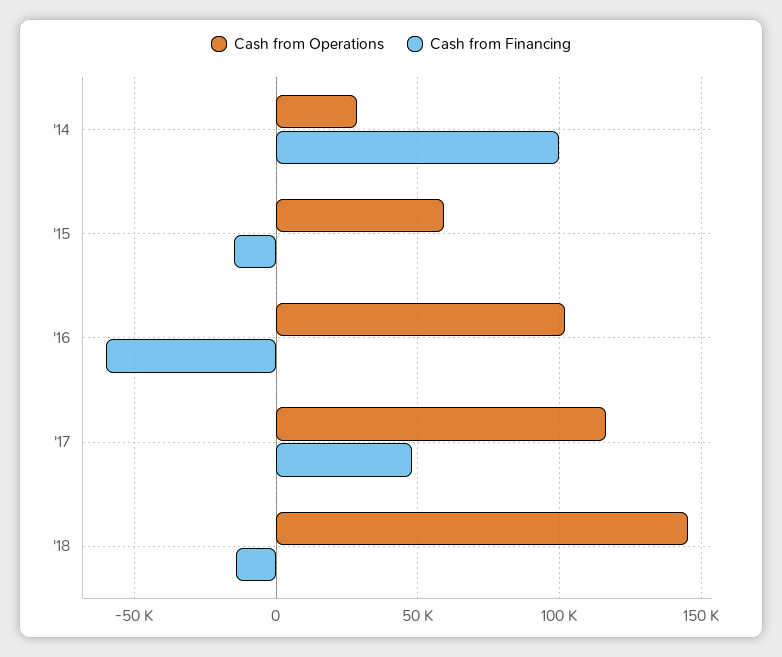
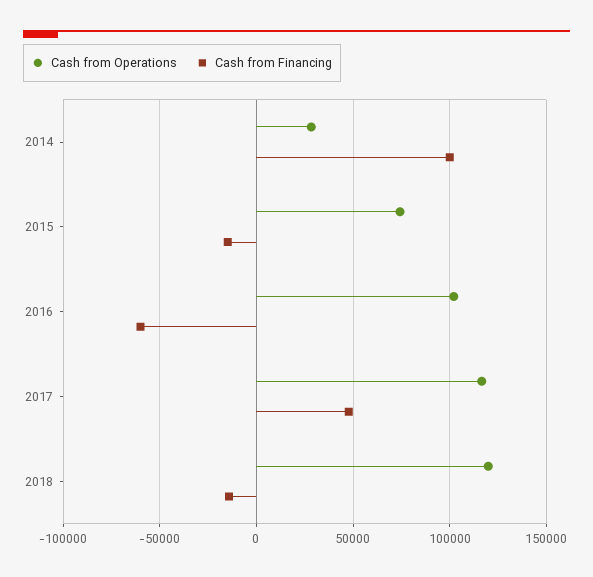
  {
    "Cash from Operations": {
      "'14": 30000,
-     "'15": 60000,
+     "'15": 75000,
      "'16": 100000,
      "'17": 115000,
-     "'18": 145000
+     "'18": 120000
    },
    "Cash from Financing": {
      "'14": 100000,
      "'15": -15000,
      "'16": -60000,
      "'17": 50000,
      "'18": -15000
    }
  }

